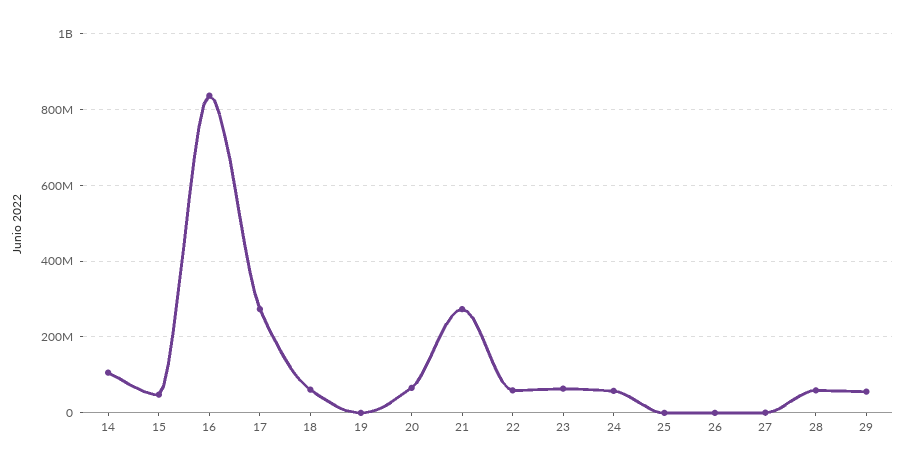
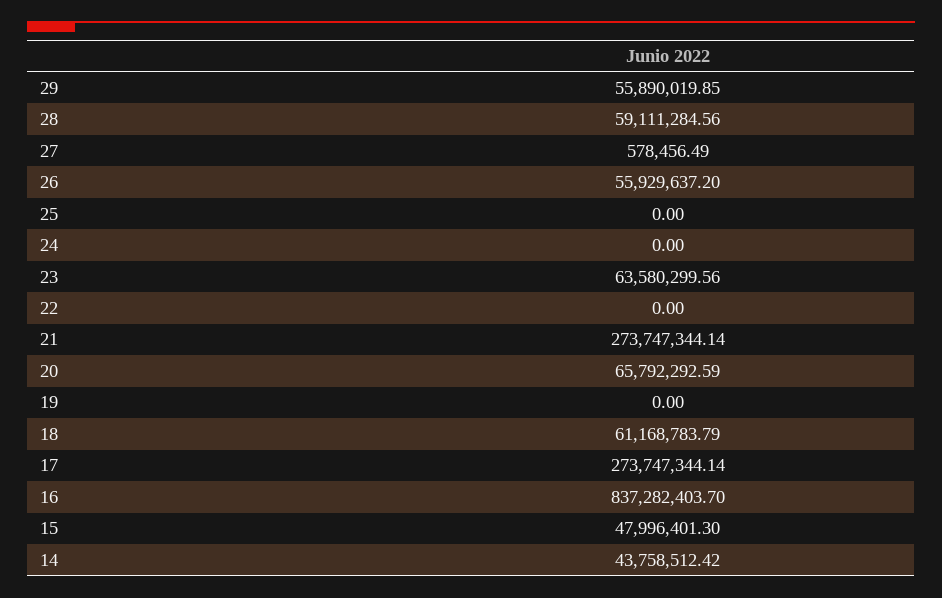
  {
-   "14": 100000000,
+   "14": 43758512.42,
    "15": 47996401.3,
    "16": 837282403.7,
    "17": 273747344.14,
    "18": 61168783.79,
    "19": 0,
    "20": 65792292.59,
    "21": 273747344.14,
-   "22": 60000000,
+   "22": 0,
    "23": 63580299.56,
-   "24": 60000000,
+   "24": 0,
    "25": 0,
-   "26": 0,
+   "26": 55929637.2,
    "27": 578456.49,
    "28": 59111284.56,
    "29": 55890019.85
  }

